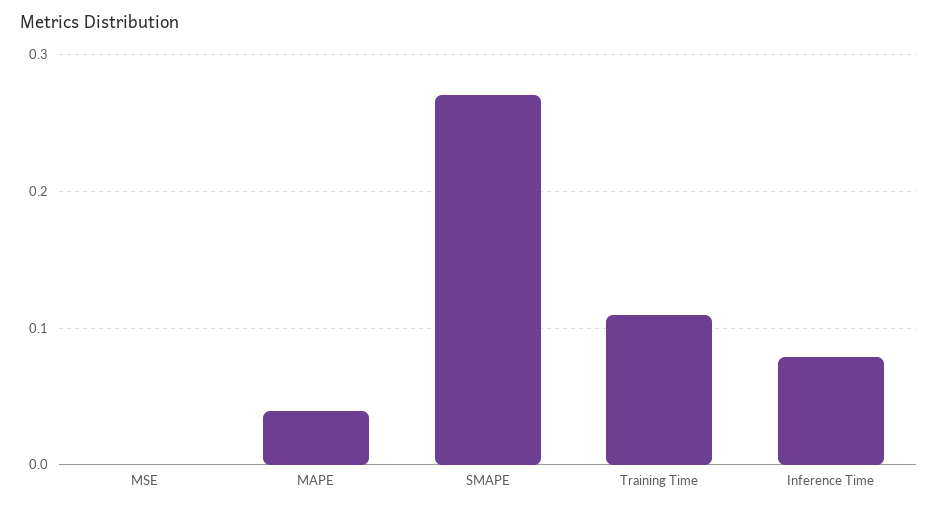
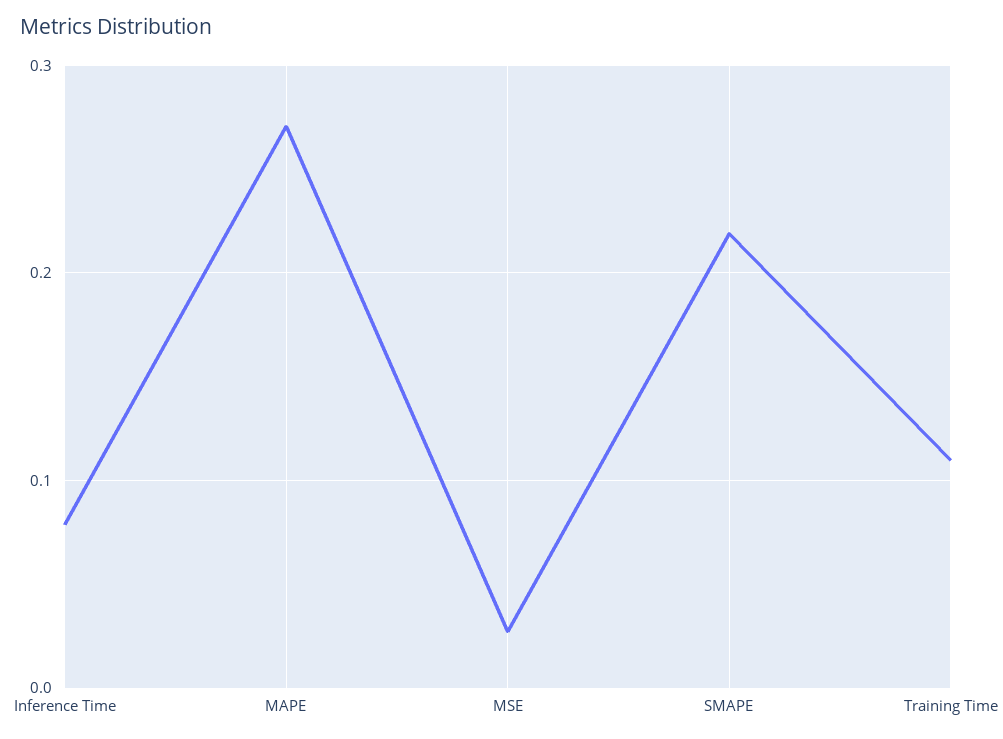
  {
-   "MSE": 0,
+   "MSE": 0.03,
-   "MAPE": 0.04,
+   "MAPE": 0.27,
-   "SMAPE": 0.27,
+   "SMAPE": 0.22,
    "Training Time": 0.11,
    "Inference Time": 0.08
  }

